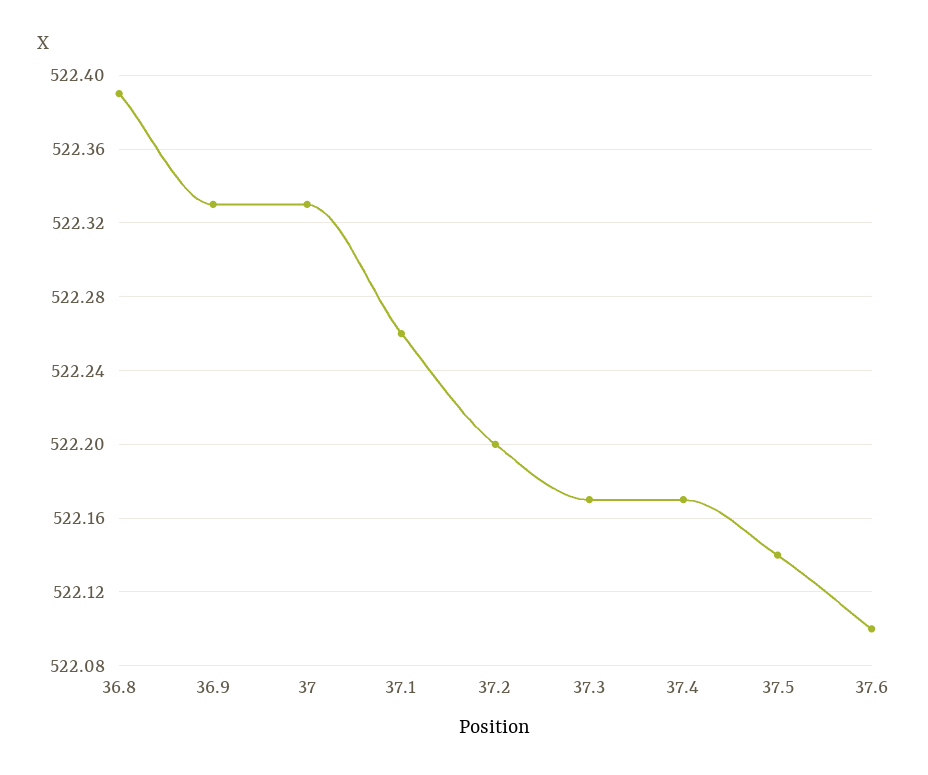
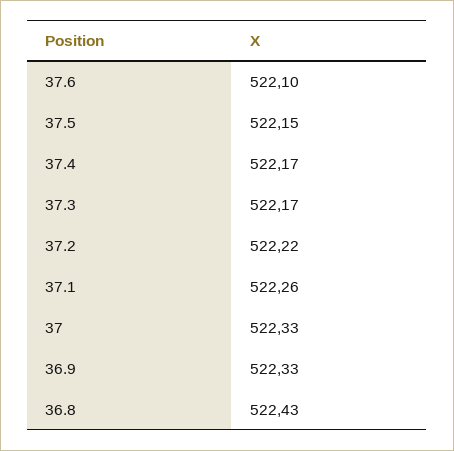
  {
-   "36.8": 522.39,
+   "36.8": 522.43,
    "36.9": 522.33,
    "37": 522.33,
    "37.1": 522.26,
-   "37.2": 522.2,
+   "37.2": 522.22,
    "37.3": 522.17,
    "37.4": 522.17,
-   "37.5": 522.14,
+   "37.5": 522.15,
    "37.6": 522.1
  }

